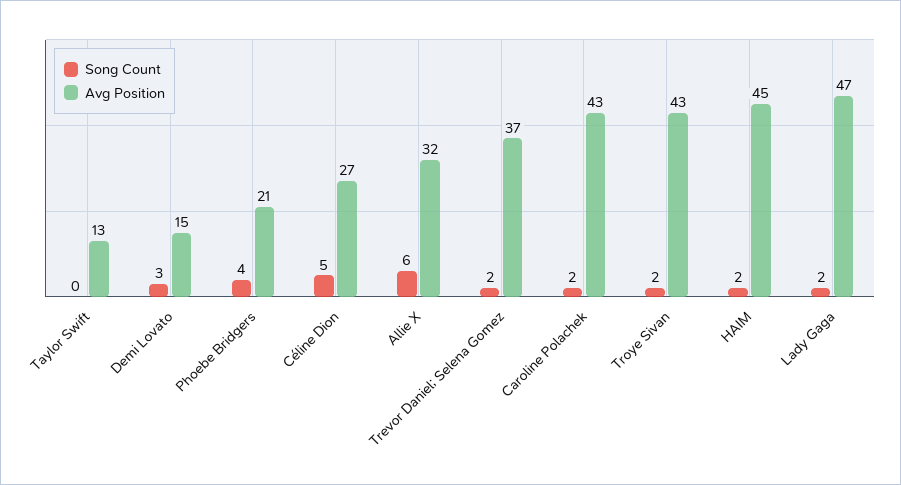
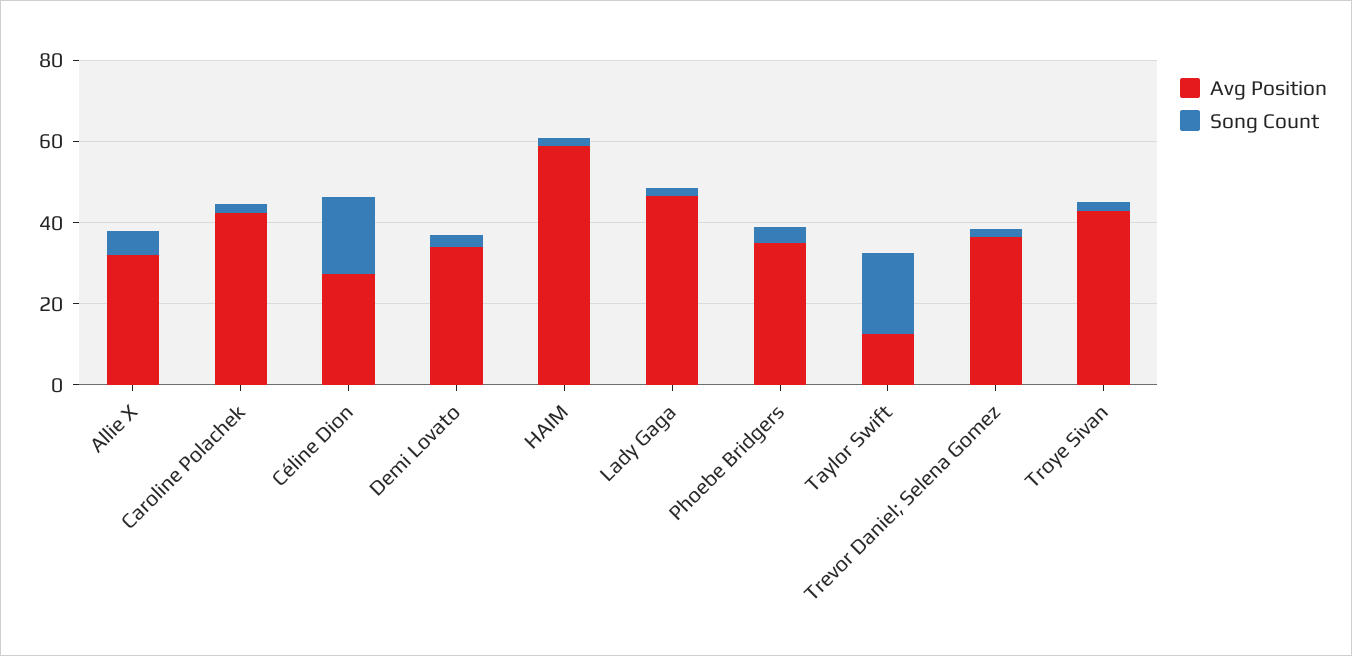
  {
    "Song Count": {
-     "Taylor Swift": 0,
+     "Taylor Swift": 20,
      "Demi Lovato": 3,
      "Phoebe Bridgers": 4,
-     "Céline Dion": 5,
+     "Céline Dion": 20,
      "Allie X": 6,
      "Trevor Daniel; Selena Gomez": 2,
      "Caroline Polachek": 2,
      "Troye Sivan": 2,
      "HAIM": 2,
      "Lady Gaga": 2
    },
    "Avg Position": {
      "Taylor Swift": 13,
-     "Demi Lovato": 15,
+     "Demi Lovato": 35,
-     "Phoebe Bridgers": 21,
+     "Phoebe Bridgers": 35,
      "Céline Dion": 27,
      "Allie X": 32,
      "Trevor Daniel; Selena Gomez": 37,
      "Caroline Polachek": 43,
      "Troye Sivan": 43,
-     "HAIM": 45,
+     "HAIM": 60,
      "Lady Gaga": 47
    }
  }

